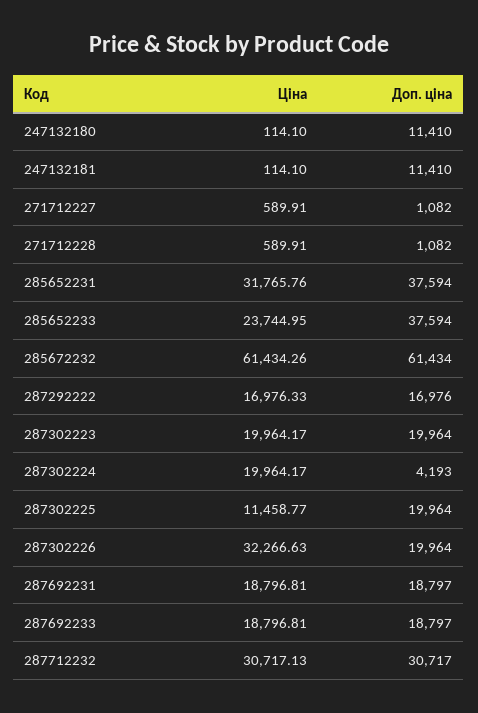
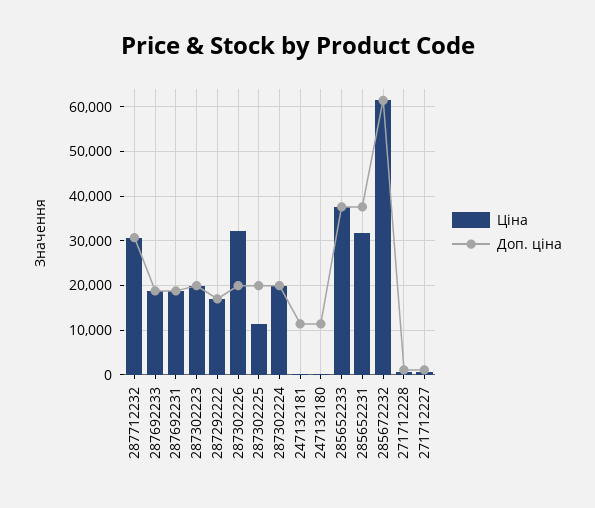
  {
    "Ціна": {
      "247132180": 114.1,
      "247132181": 114.1,
      "271712227": 589.91,
      "271712228": 589.91,
      "285652231": 31765.76,
-     "285652233": 23744.95,
+     "285652233": 38000,
      "285672232": 61434.26,
      "287292222": 16976.33,
      "287302223": 19964.17,
      "287302224": 19964.17,
      "287302225": 11458.77,
      "287302226": 32266.63,
      "287692231": 18796.81,
      "287692233": 18796.81,
      "287712232": 30717.13
    },
    "Доп. ціна": {
      "247132180": 11410,
      "247132181": 11410,
      "271712227": 1082,
      "271712228": 1082,
      "285652231": 37594,
      "285652233": 37594,
      "285672232": 61434,
      "287292222": 16976,
      "287302223": 19964,
-     "287302224": 4193,
+     "287302224": 20000,
      "287302225": 19964,
      "287302226": 19964,
      "287692231": 18797,
      "287692233": 18797,
      "287712232": 30717
    }
  }

